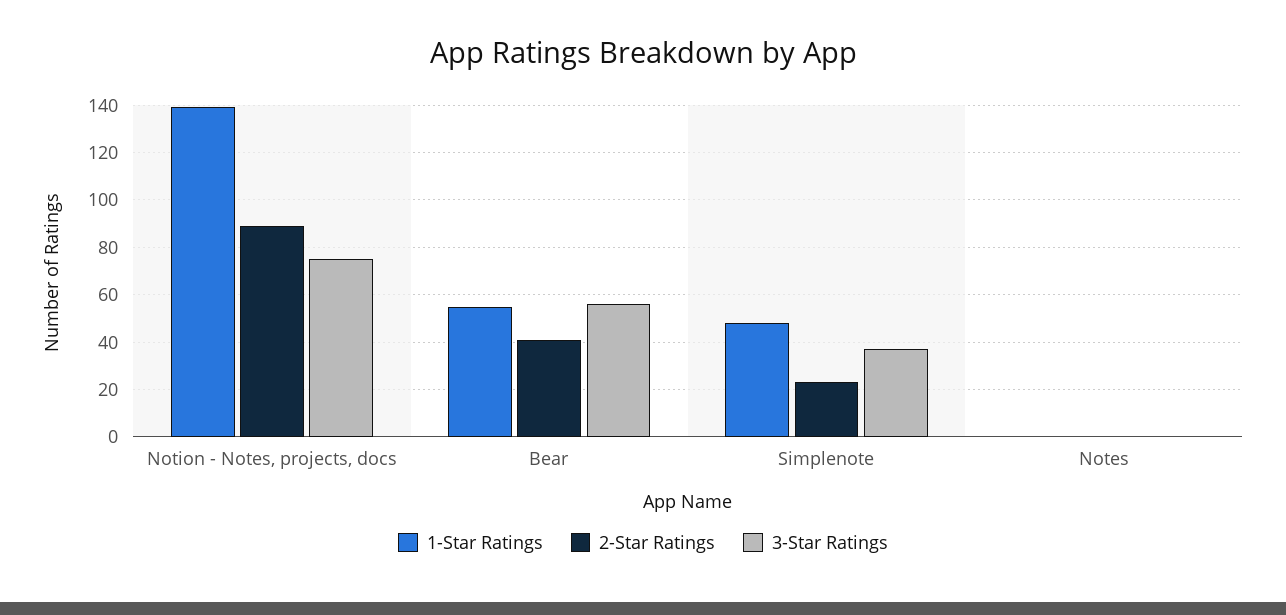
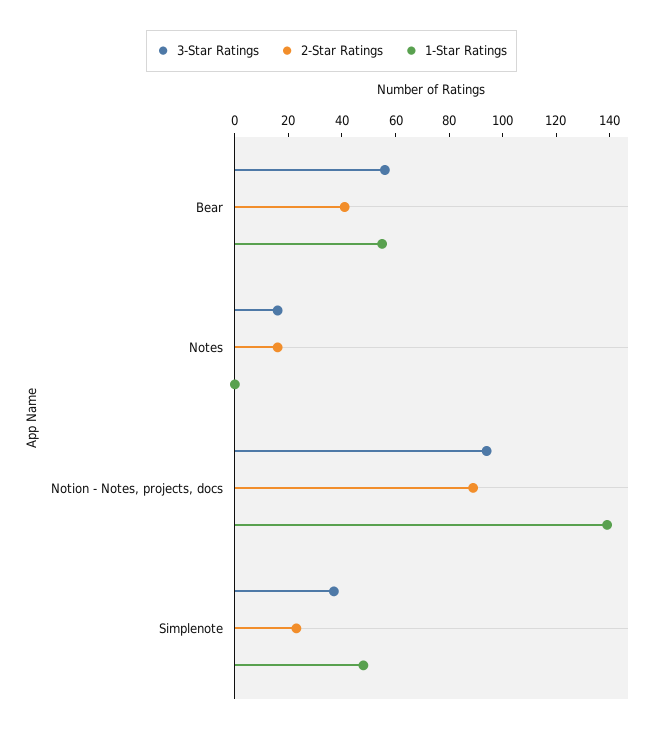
  {
    "1-Star Ratings": {
      "Notion - Notes, projects, docs": 140,
      "Bear": 55,
      "Simplenote": 50,
      "Notes": 0
    },
    "2-Star Ratings": {
      "Notion - Notes, projects, docs": 90,
      "Bear": 40,
      "Simplenote": 25,
-     "Notes": 0
+     "Notes": 15
    },
    "3-Star Ratings": {
-     "Notion - Notes, projects, docs": 75,
+     "Notion - Notes, projects, docs": 95,
      "Bear": 55,
      "Simplenote": 35,
-     "Notes": 0
+     "Notes": 15
    }
  }

